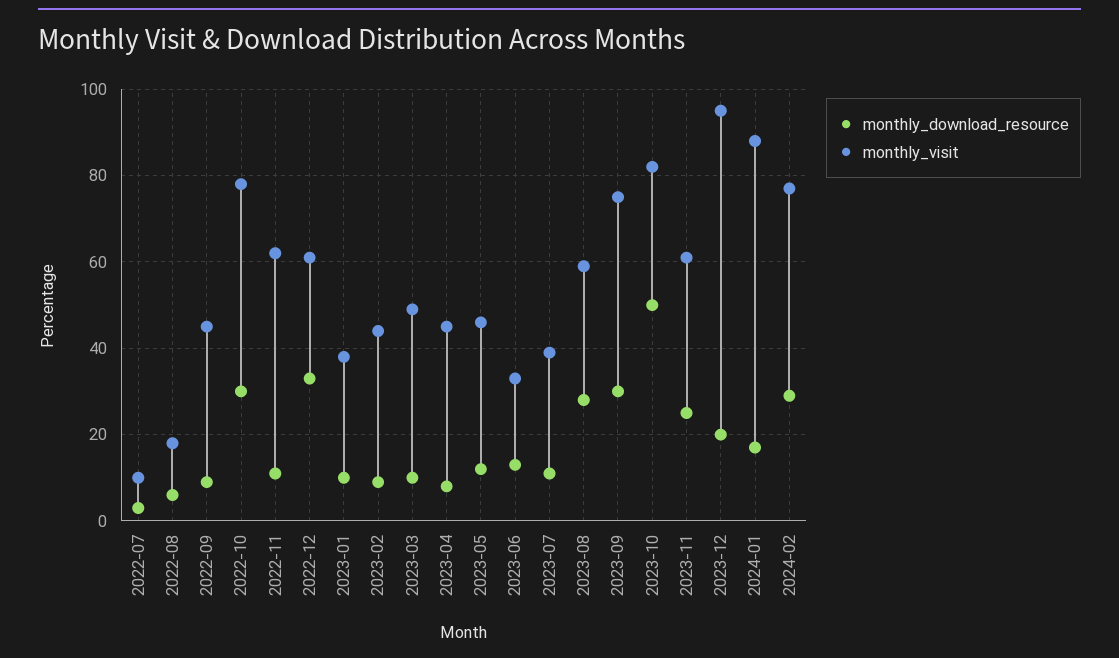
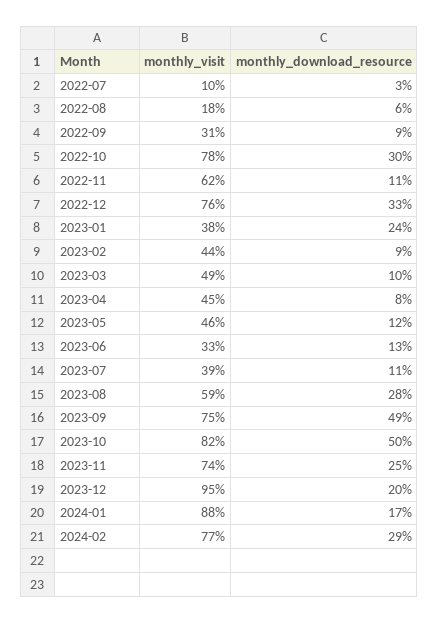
  {
    "monthly_download_resource": {
      "2022-07": 3,
      "2022-08": 6,
      "2022-09": 9,
      "2022-10": 30,
      "2022-11": 11,
      "2022-12": 33,
-     "2023-01": 10,
+     "2023-01": 24,
      "2023-02": 9,
      "2023-03": 10,
      "2023-04": 8,
      "2023-05": 12,
      "2023-06": 13,
      "2023-07": 11,
      "2023-08": 28,
-     "2023-09": 30,
+     "2023-09": 49,
      "2023-10": 50,
      "2023-11": 25,
      "2023-12": 20,
      "2024-01": 17,
      "2024-02": 29
    },
    "monthly_visit": {
      "2022-07": 10,
      "2022-08": 18,
-     "2022-09": 45,
+     "2022-09": 31,
      "2022-10": 78,
      "2022-11": 62,
-     "2022-12": 60,
+     "2022-12": 76,
      "2023-01": 38,
      "2023-02": 44,
      "2023-03": 49,
      "2023-04": 45,
      "2023-05": 46,
      "2023-06": 33,
      "2023-07": 39,
      "2023-08": 59,
      "2023-09": 75,
      "2023-10": 82,
-     "2023-11": 60,
+     "2023-11": 74,
      "2023-12": 95,
      "2024-01": 88,
      "2024-02": 77
    }
  }

